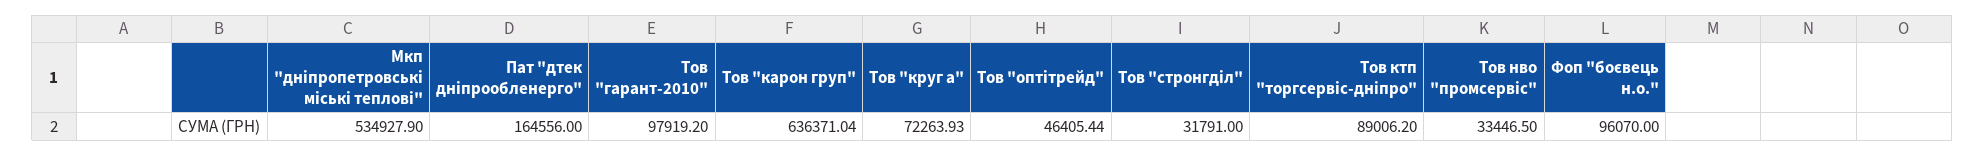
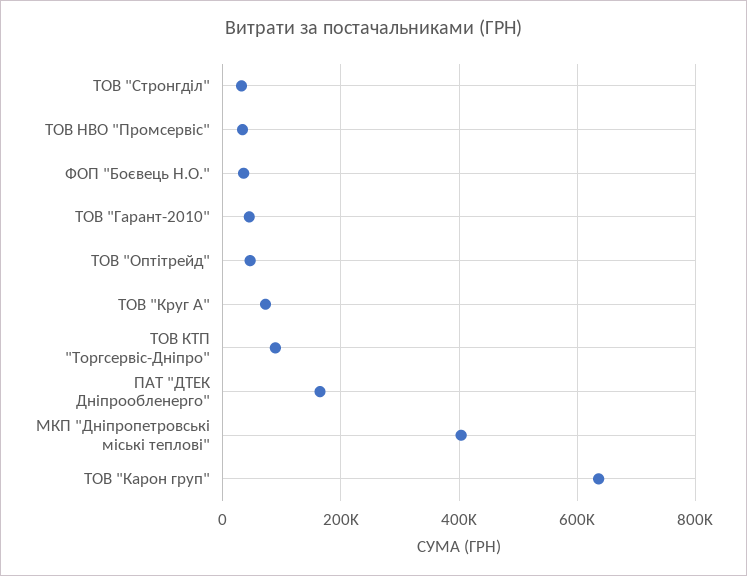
  {
-   "Мкп \"дніпропетровські міські теплові\"": 534927.9,
+   "Мкп \"дніпропетровські міські теплові\"": 400000,
    "Пат \"дтек дніпрообленерго\"": 164556,
-   "Тов \"гарант-2010\"": 97919.2,
+   "Тов \"гарант-2010\"": 40000,
    "Тов \"карон груп\"": 636371.04,
    "Тов \"круг а\"": 72263.93,
    "Тов \"оптітрейд\"": 46405.44,
    "Тов \"стронгділ\"": 31791,
    "Тов ктп \"торгсервіс-дніпро\"": 89006.2,
    "Тов нво \"промсервіс\"": 33446.5,
-   "Фоп \"боєвець н.о.\"": 96070
+   "Фоп \"боєвець н.о.\"": 40000
  }

